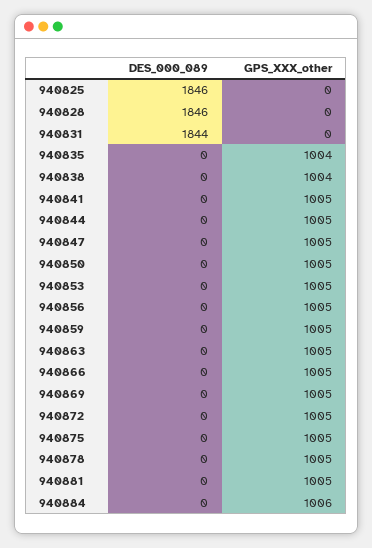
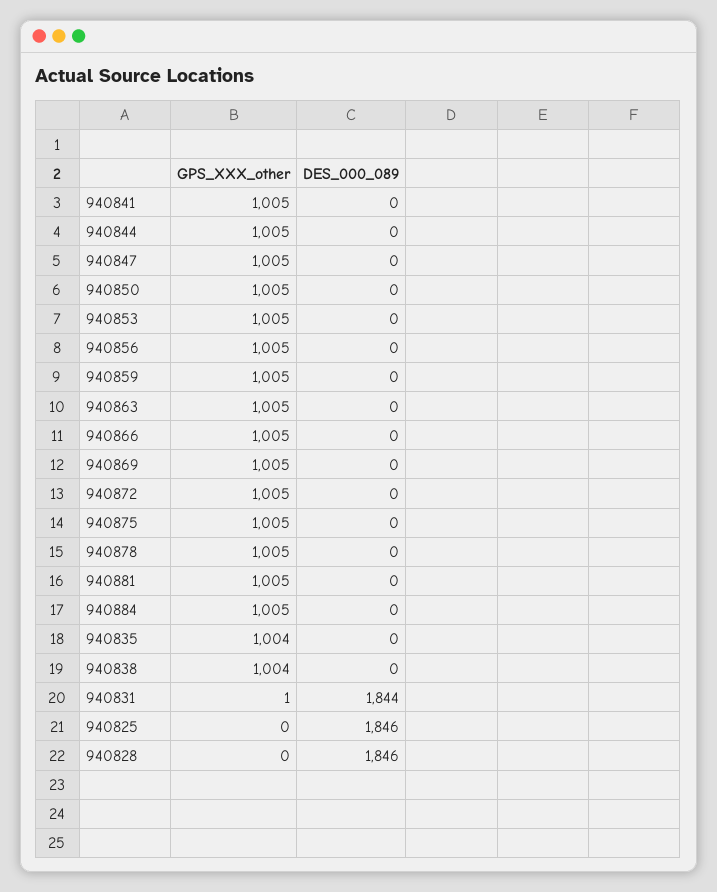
  {
    "DES_000_089": {
      "940825": 1846,
      "940828": 1846,
      "940831": 1844,
      "940835": 0,
      "940838": 0,
      "940841": 0,
      "940844": 0,
      "940847": 0,
      "940850": 0,
      "940853": 0,
      "940856": 0,
      "940859": 0,
      "940863": 0,
      "940866": 0,
      "940869": 0,
      "940872": 0,
      "940875": 0,
      "940878": 0,
      "940881": 0,
      "940884": 0
    },
    "GPS_XXX_other": {
      "940825": 0,
      "940828": 0,
-     "940831": 0,
+     "940831": 1,
      "940835": 1004,
      "940838": 1004,
      "940841": 1005,
      "940844": 1005,
      "940847": 1005,
      "940850": 1005,
      "940853": 1005,
      "940856": 1005,
      "940859": 1005,
      "940863": 1005,
      "940866": 1005,
      "940869": 1005,
      "940872": 1005,
      "940875": 1005,
      "940878": 1005,
      "940881": 1005,
-     "940884": 1006
+     "940884": 1005
    }
  }

